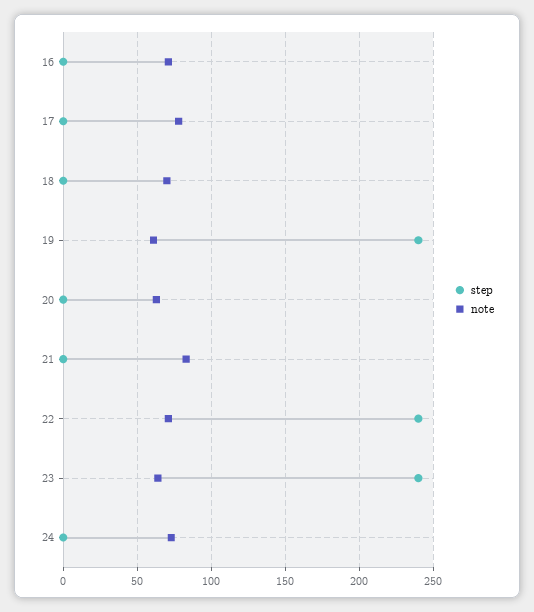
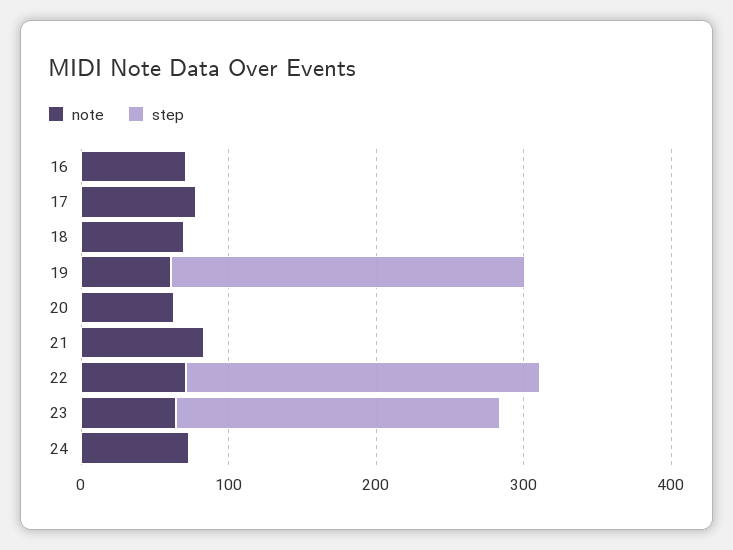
  {
    "step": {
      "16": 0,
      "17": 0,
      "18": 0,
      "19": 240,
      "20": 0,
      "21": 0,
      "22": 240,
-     "23": 240,
+     "23": 220,
      "24": 0
    },
    "note": {
      "16": 70,
      "17": 80,
      "18": 70,
      "19": 60,
      "20": 65,
      "21": 85,
      "22": 70,
      "23": 65,
      "24": 75
    }
  }

